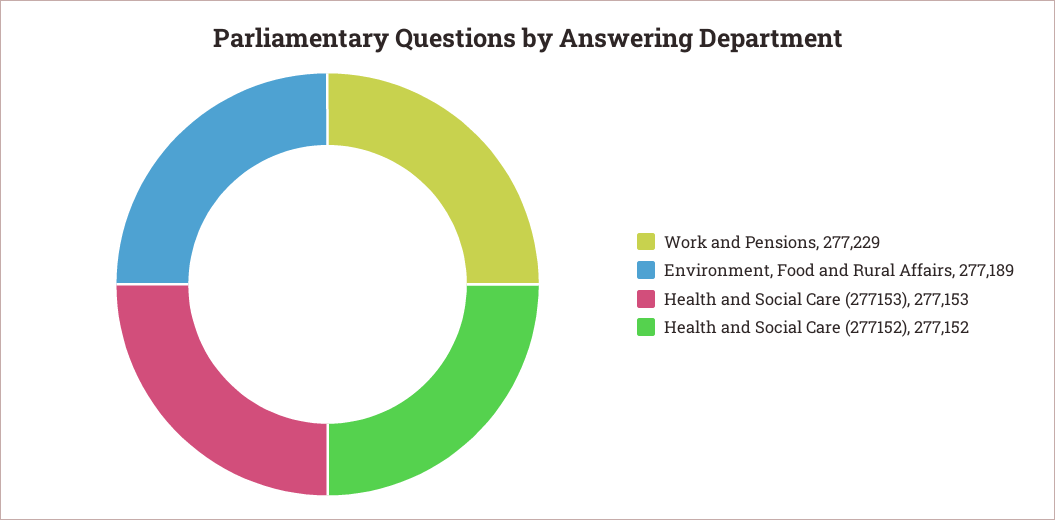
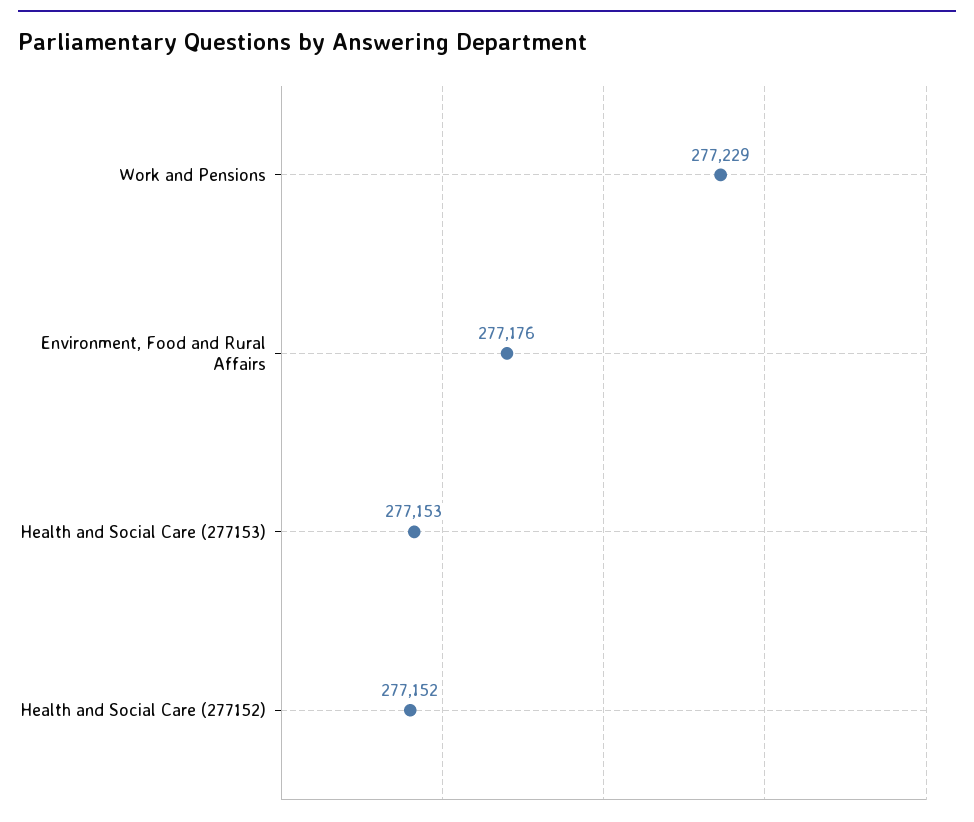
  {
    "Work and Pensions": 277229,
-   "Environment, Food and Rural Affairs": 277189,
+   "Environment, Food and Rural Affairs": 277176,
    "Health and Social Care (277153)": 277153,
    "Health and Social Care (277152)": 277152
  }

